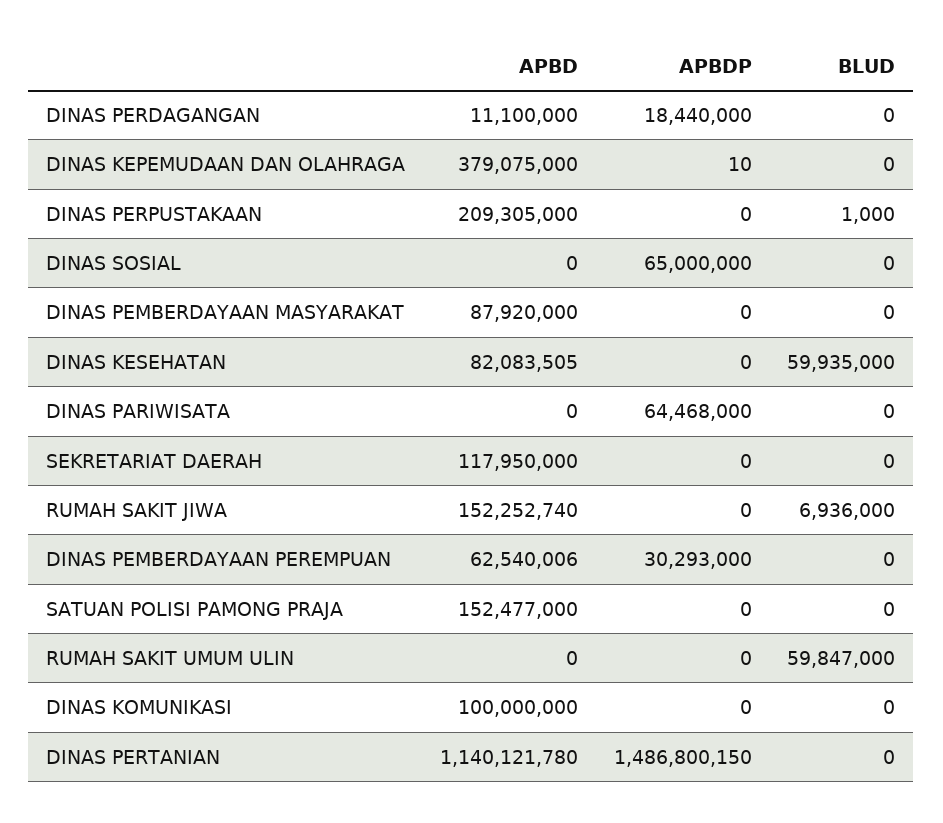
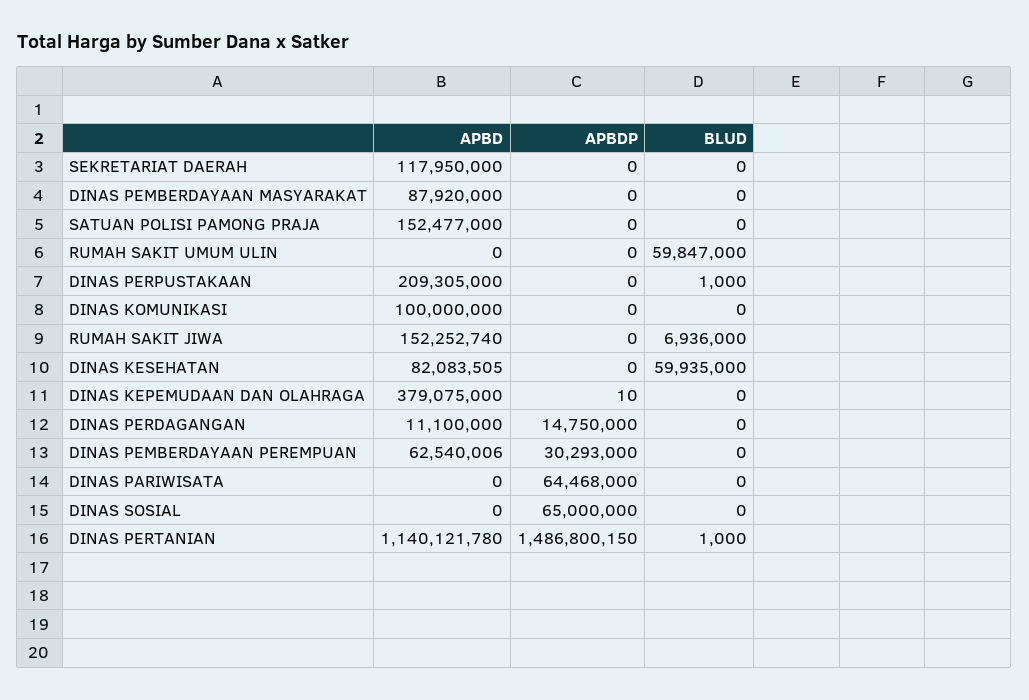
  {
    "APBD": {
      "DINAS PERDAGANGAN": 11100000,
      "DINAS KEPEMUDAAN DAN OLAHRAGA": 379075000,
      "DINAS PERPUSTAKAAN": 209305000,
      "DINAS SOSIAL": 0,
      "DINAS PEMBERDAYAAN MASYARAKAT": 87920000,
      "DINAS KESEHATAN": 82083505,
      "DINAS PARIWISATA": 0,
      "SEKRETARIAT DAERAH": 117950000,
      "RUMAH SAKIT JIWA": 152252740,
      "DINAS PEMBERDAYAAN PEREMPUAN": 62540006,
      "SATUAN POLISI PAMONG PRAJA": 152477000,
      "RUMAH SAKIT UMUM ULIN": 0,
      "DINAS KOMUNIKASI": 100000000,
      "DINAS PERTANIAN": 1140121780
    },
    "APBDP": {
-     "DINAS PERDAGANGAN": 18440000,
+     "DINAS PERDAGANGAN": 14750000,
      "DINAS KEPEMUDAAN DAN OLAHRAGA": 10,
      "DINAS PERPUSTAKAAN": 0,
      "DINAS SOSIAL": 65000000,
      "DINAS PEMBERDAYAAN MASYARAKAT": 0,
      "DINAS KESEHATAN": 0,
      "DINAS PARIWISATA": 64468000,
      "SEKRETARIAT DAERAH": 0,
      "RUMAH SAKIT JIWA": 0,
      "DINAS PEMBERDAYAAN PEREMPUAN": 30293000,
      "SATUAN POLISI PAMONG PRAJA": 0,
      "RUMAH SAKIT UMUM ULIN": 0,
      "DINAS KOMUNIKASI": 0,
      "DINAS PERTANIAN": 1486800150
    },
    "BLUD": {
      "DINAS PERDAGANGAN": 0,
      "DINAS KEPEMUDAAN DAN OLAHRAGA": 0,
      "DINAS PERPUSTAKAAN": 1000,
      "DINAS SOSIAL": 0,
      "DINAS PEMBERDAYAAN MASYARAKAT": 0,
      "DINAS KESEHATAN": 59935000,
      "DINAS PARIWISATA": 0,
      "SEKRETARIAT DAERAH": 0,
      "RUMAH SAKIT JIWA": 6936000,
      "DINAS PEMBERDAYAAN PEREMPUAN": 0,
      "SATUAN POLISI PAMONG PRAJA": 0,
      "RUMAH SAKIT UMUM ULIN": 59847000,
      "DINAS KOMUNIKASI": 0,
-     "DINAS PERTANIAN": 0
+     "DINAS PERTANIAN": 1000
    }
  }

